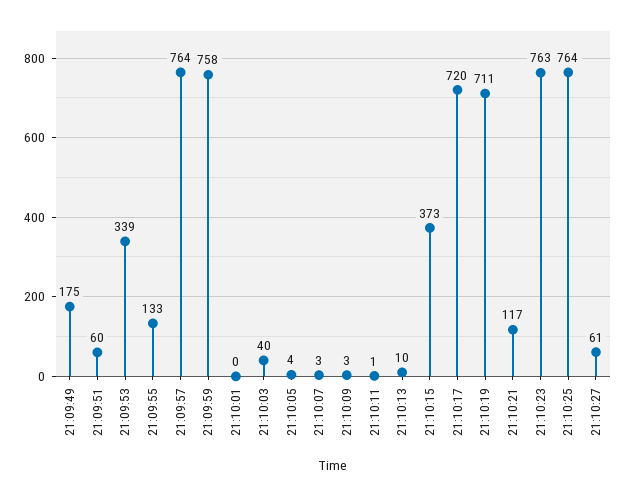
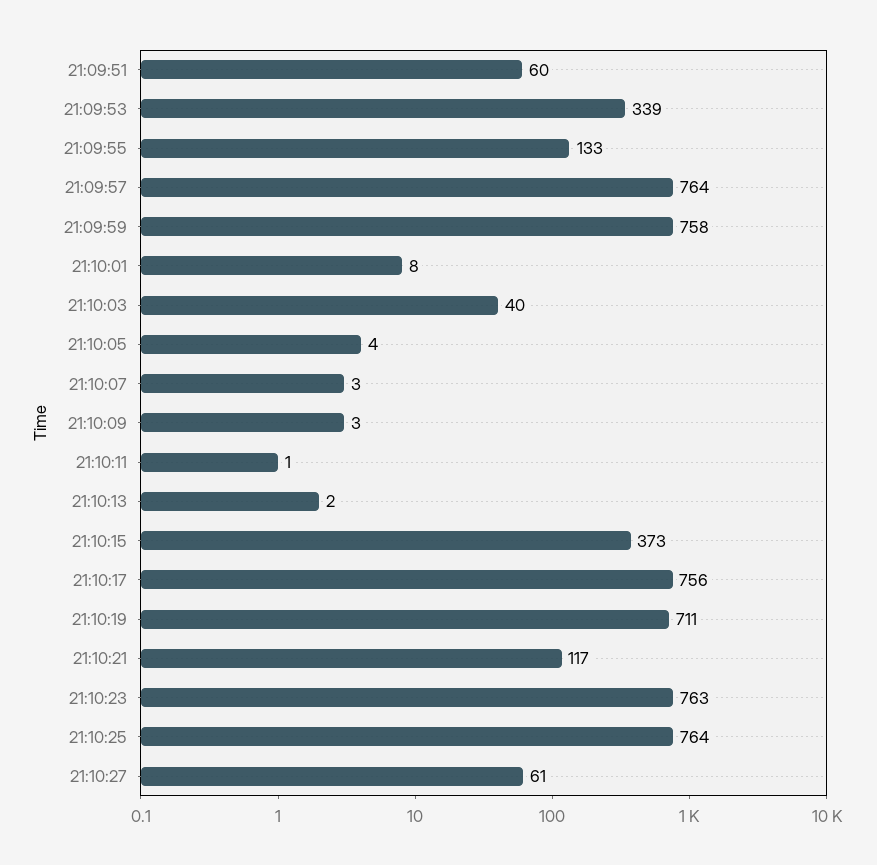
  {
-   "21:09:49": 175,
    "21:09:51": 60,
    "21:09:53": 339,
    "21:09:55": 133,
    "21:09:57": 764,
    "21:09:59": 758,
-   "21:10:01": 0,
+   "21:10:01": 8,
    "21:10:03": 40,
    "21:10:05": 4,
    "21:10:07": 3,
    "21:10:09": 3,
    "21:10:11": 1,
-   "21:10:13": 10,
+   "21:10:13": 2,
    "21:10:15": 373,
-   "21:10:17": 720,
+   "21:10:17": 756,
    "21:10:19": 711,
    "21:10:21": 117,
    "21:10:23": 763,
    "21:10:25": 764,
    "21:10:27": 61
  }

